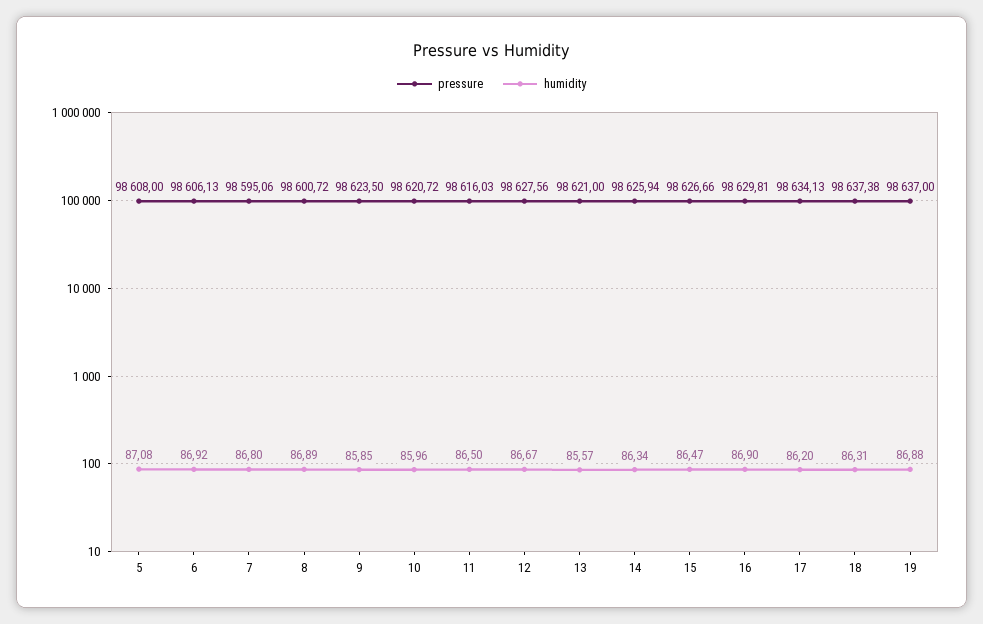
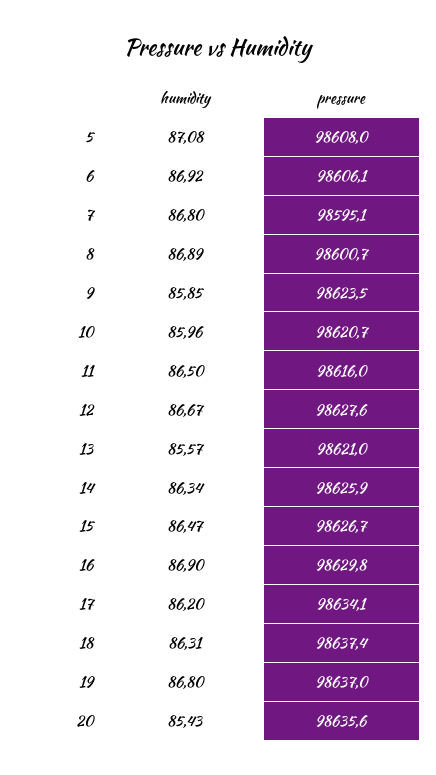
  {
    "pressure": {
      "5": 98608,
      "6": 98606.13,
      "7": 98595.06,
      "8": 98600.72,
      "9": 98623.5,
      "10": 98620.72,
      "11": 98616.03,
      "12": 98627.56,
      "13": 98621,
      "14": 98625.94,
      "15": 98626.66,
      "16": 98629.81,
      "17": 98634.13,
      "18": 98637.38,
-     "19": 98637
+     "19": 98637,
+     "20": 98635.6
    },
    "humidity": {
      "5": 87.08,
      "6": 86.92,
      "7": 86.8,
      "8": 86.89,
      "9": 85.85,
      "10": 85.96,
      "11": 86.5,
      "12": 86.67,
      "13": 85.57,
      "14": 86.34,
      "15": 86.47,
      "16": 86.9,
      "17": 86.2,
      "18": 86.31,
-     "19": 86.88
+     "19": 86.8,
+     "20": 85.43
    }
  }

